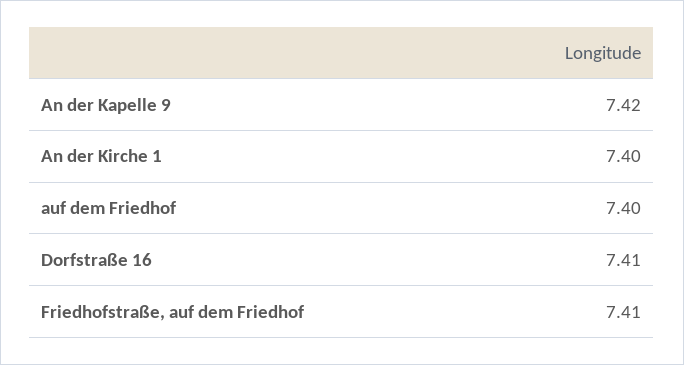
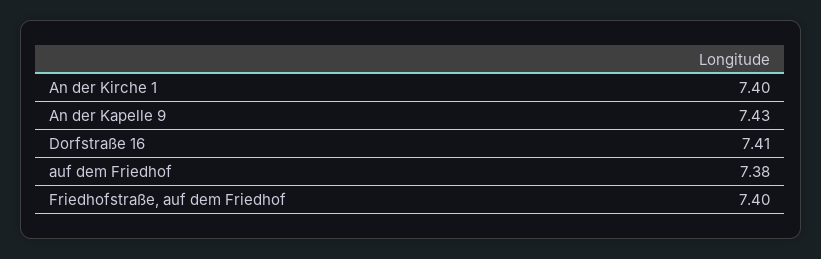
  {
-   "An der Kapelle 9": 7.42,
+   "An der Kapelle 9": 7.43,
    "An der Kirche 1": 7.4,
-   "auf dem Friedhof": 7.4,
+   "auf dem Friedhof": 7.38,
    "Dorfstraße 16": 7.41,
-   "Friedhofstraße, auf dem Friedhof": 7.41
+   "Friedhofstraße, auf dem Friedhof": 7.4
  }

